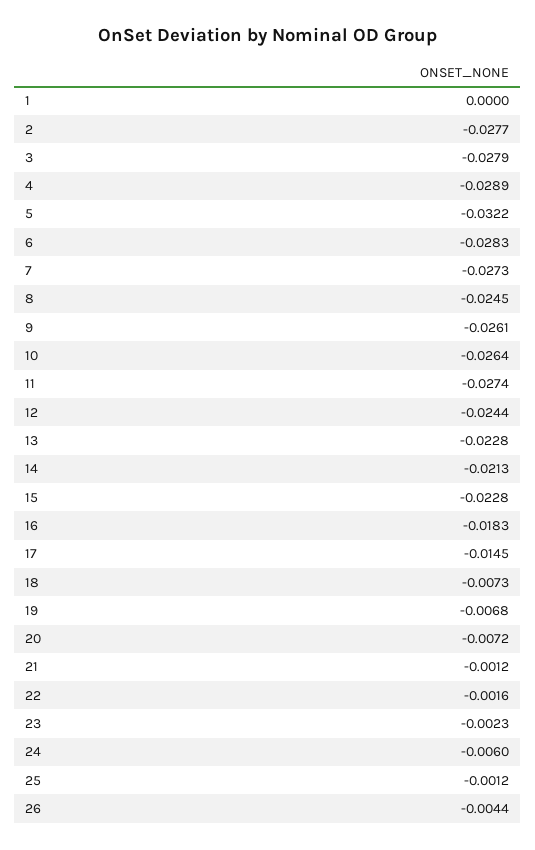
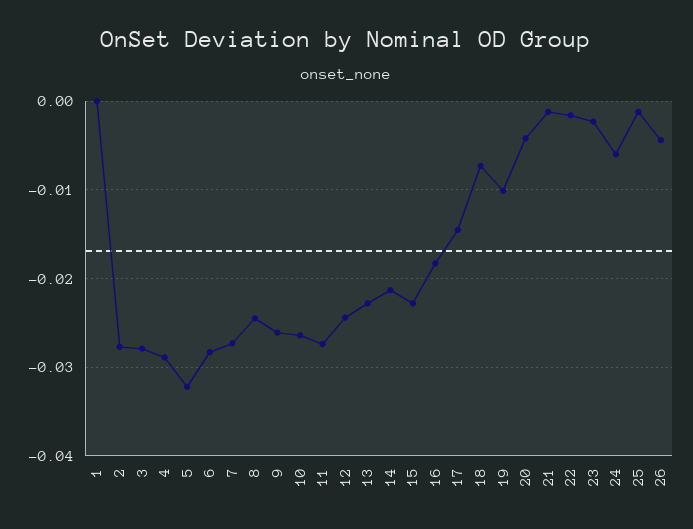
  {
    "1": 0,
    "2": -0.0277,
    "3": -0.0279,
    "4": -0.0289,
    "5": -0.0322,
    "6": -0.0283,
    "7": -0.0273,
    "8": -0.0245,
    "9": -0.0261,
    "10": -0.0264,
    "11": -0.0274,
    "12": -0.0244,
    "13": -0.0228,
    "14": -0.0213,
    "15": -0.0228,
    "16": -0.0183,
    "17": -0.0145,
    "18": -0.0073,
-   "19": -0.0068,
+   "19": -0.01,
-   "20": -0.0072,
+   "20": -0.004,
    "21": -0.0012,
    "22": -0.0016,
    "23": -0.0023,
    "24": -0.006,
    "25": -0.0012,
    "26": -0.0044
  }

